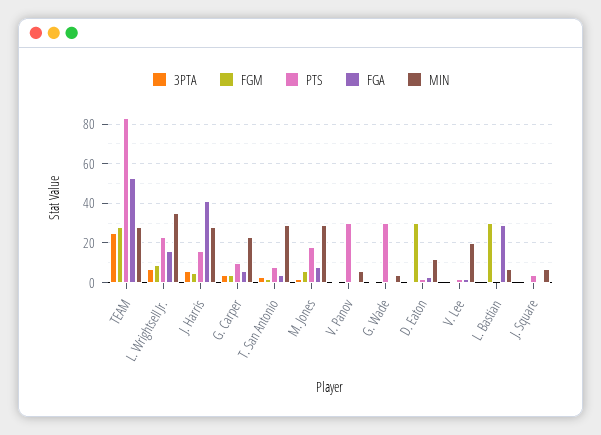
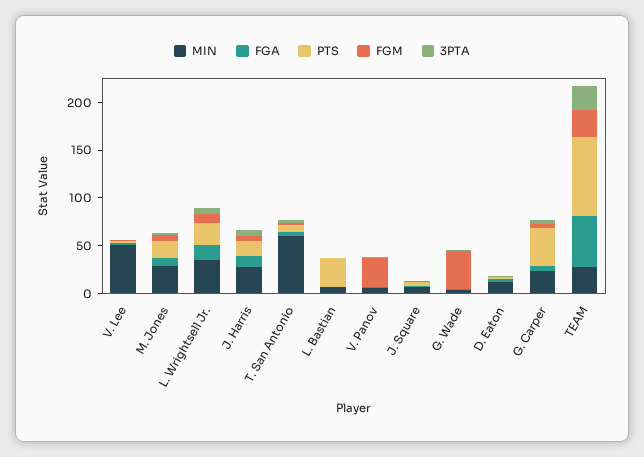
  {
    "3PTA": {
      "TEAM": 25,
      "L. Wrightsell Jr.": 5,
      "J. Harris": 5,
      "G. Carper": 5,
      "T. San Antonio": 5,
      "M. Jones": 0,
      "V. Panov": 0,
      "G. Wade": 0,
      "D. Eaton": 0,
      "V. Lee": 0,
      "L. Bastian": 0,
      "J. Square": 0
    },
    "FGM": {
      "TEAM": 30,
      "L. Wrightsell Jr.": 10,
      "J. Harris": 5,
      "G. Carper": 5,
      "T. San Antonio": 0,
      "M. Jones": 5,
-     "V. Panov": 0,
+     "V. Panov": 30,
-     "G. Wade": 0,
+     "G. Wade": 40,
-     "D. Eaton": 30,
+     "D. Eaton": 0,
      "V. Lee": 0,
-     "L. Bastian": 30,
+     "L. Bastian": 0,
      "J. Square": 0
    },
    "PTS": {
      "TEAM": 85,
      "L. Wrightsell Jr.": 25,
      "J. Harris": 15,
-     "G. Carper": 10,
+     "G. Carper": 40,
      "T. San Antonio": 10,
      "M. Jones": 20,
-     "V. Panov": 30,
+     "V. Panov": 0,
-     "G. Wade": 30,
+     "G. Wade": 0,
      "D. Eaton": 0,
      "V. Lee": 0,
-     "L. Bastian": 0,
+     "L. Bastian": 30,
      "J. Square": 5
    },
    "FGA": {
      "TEAM": 55,
      "L. Wrightsell Jr.": 15,
-     "J. Harris": 40,
+     "J. Harris": 10,
      "G. Carper": 5,
      "T. San Antonio": 5,
      "M. Jones": 10,
      "V. Panov": 0,
      "G. Wade": 0,
      "D. Eaton": 5,
      "V. Lee": 0,
-     "L. Bastian": 30,
+     "L. Bastian": 0,
      "J. Square": 0
    },
    "MIN": {
      "TEAM": 30,
      "L. Wrightsell Jr.": 35,
      "J. Harris": 30,
      "G. Carper": 25,
-     "T. San Antonio": 30,
+     "T. San Antonio": 60,
      "M. Jones": 30,
      "V. Panov": 5,
      "G. Wade": 5,
      "D. Eaton": 10,
-     "V. Lee": 20,
+     "V. Lee": 50,
      "L. Bastian": 5,
      "J. Square": 5
    }
  }

